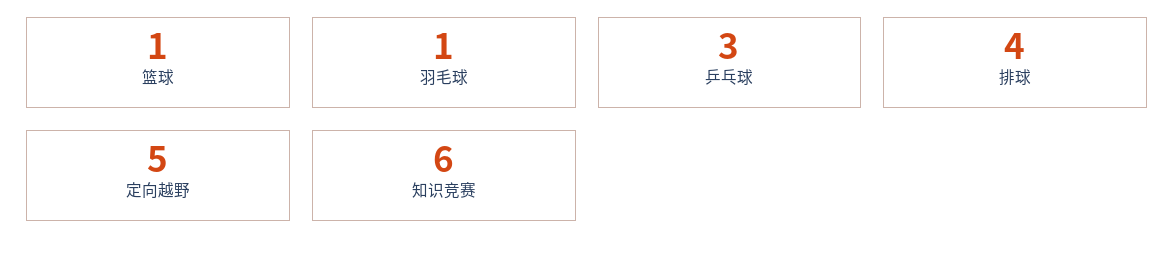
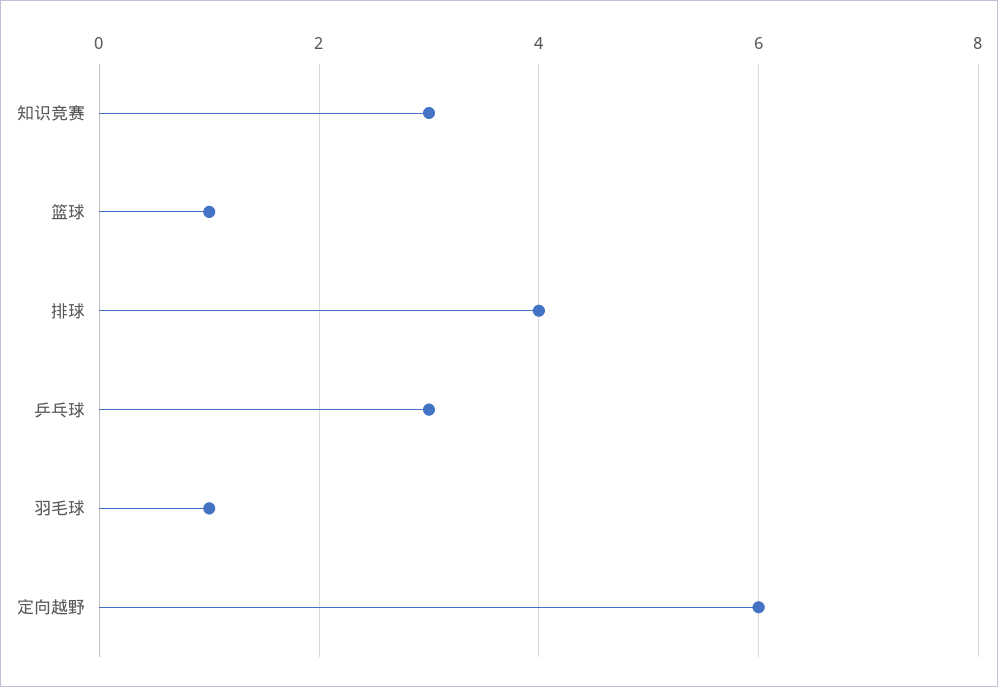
  {
    "篮球": 1,
    "羽毛球": 1,
    "乒乓球": 3,
    "排球": 4,
-   "定向越野": 5,
+   "定向越野": 6,
-   "知识竞赛": 6
+   "知识竞赛": 3
  }

